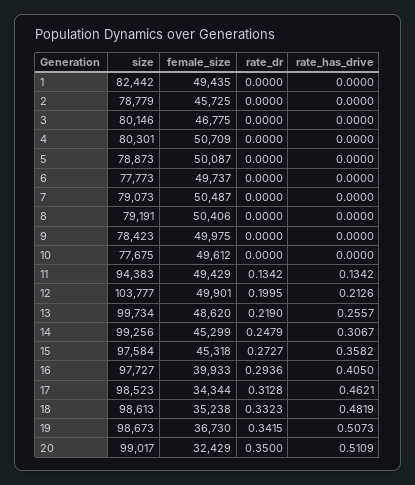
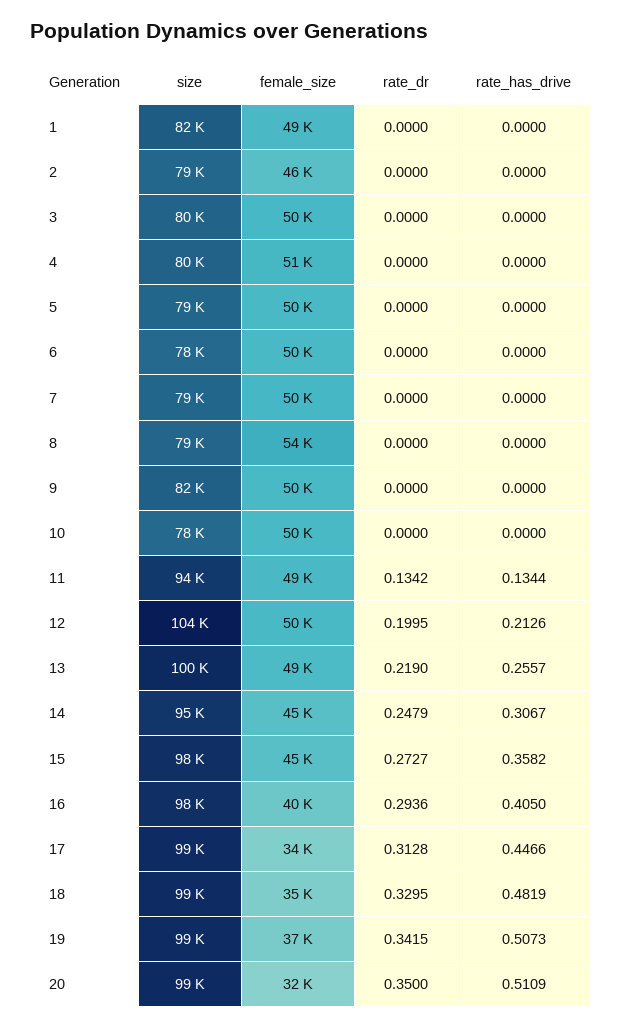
  {
    "size": {
      "1": 82442,
      "2": 78779,
      "3": 80146,
      "4": 80301,
      "5": 78873,
      "6": 77773,
      "7": 79073,
      "8": 79191,
-     "9": 78423,
+     "9": 82000,
      "10": 77675,
      "11": 94383,
      "12": 103777,
      "13": 99734,
-     "14": 99256,
+     "14": 95000,
      "15": 97584,
      "16": 97727,
      "17": 98523,
      "18": 98613,
      "19": 98673,
      "20": 99017
    },
    "female_size": {
      "1": 49435,
      "2": 45725,
-     "3": 46775,
+     "3": 50000,
      "4": 50709,
      "5": 50087,
      "6": 49737,
      "7": 50487,
-     "8": 50406,
+     "8": 54000,
      "9": 49975,
      "10": 49612,
      "11": 49429,
      "12": 49901,
      "13": 48620,
      "14": 45299,
      "15": 45318,
      "16": 39933,
      "17": 34344,
      "18": 35238,
      "19": 36730,
      "20": 32429
    },
    "rate_dr": {
      "1": 0,
      "2": 0,
      "3": 0,
      "4": 0,
      "5": 0,
      "6": 0,
      "7": 0,
      "8": 0,
      "9": 0,
      "10": 0,
      "11": 0.1342,
      "12": 0.1995,
      "13": 0.219,
      "14": 0.2479,
      "15": 0.2727,
      "16": 0.2936,
      "17": 0.3128,
-     "18": 0.3323,
+     "18": 0.3295,
      "19": 0.3415,
      "20": 0.35
    },
    "rate_has_drive": {
      "1": 0,
      "2": 0,
      "3": 0,
      "4": 0,
      "5": 0,
      "6": 0,
      "7": 0,
      "8": 0,
      "9": 0,
      "10": 0,
-     "11": 0.1342,
+     "11": 0.1344,
      "12": 0.2126,
      "13": 0.2557,
      "14": 0.3067,
      "15": 0.3582,
      "16": 0.405,
-     "17": 0.4621,
+     "17": 0.4466,
      "18": 0.4819,
      "19": 0.5073,
      "20": 0.5109
    }
  }

